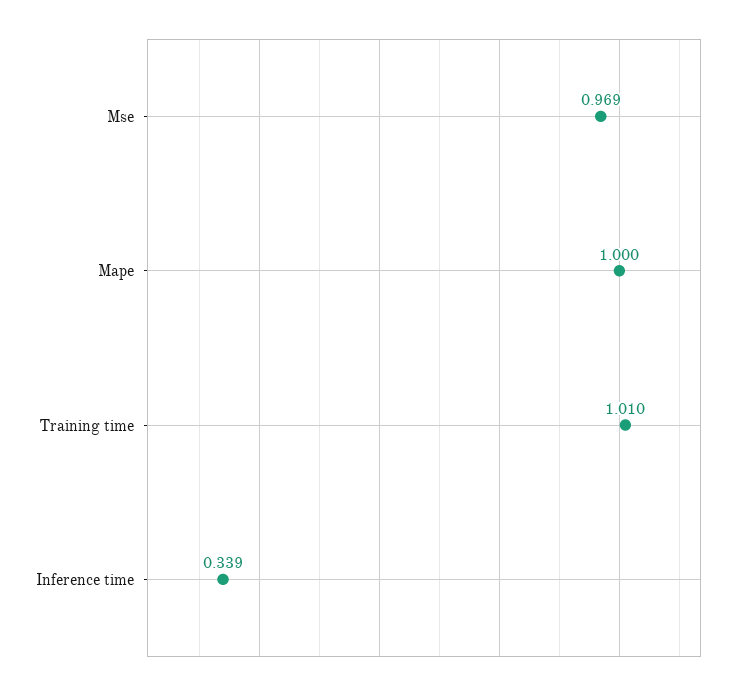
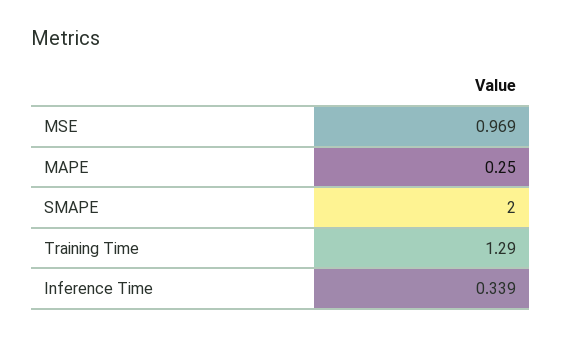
  {
    "Mse": 0.969,
-   "Mape": 1,
+   "Mape": 0.25,
-   "Training time": 1.01,
+   "Training time": 1.29,
-   "Inference time": 0.339
+   "Inference time": 0.339,
+   "SMAPE": 2
  }

